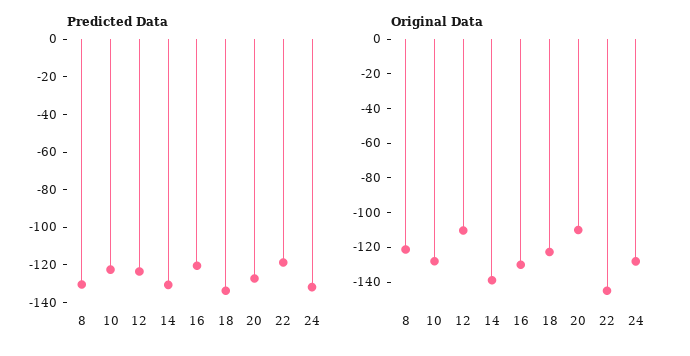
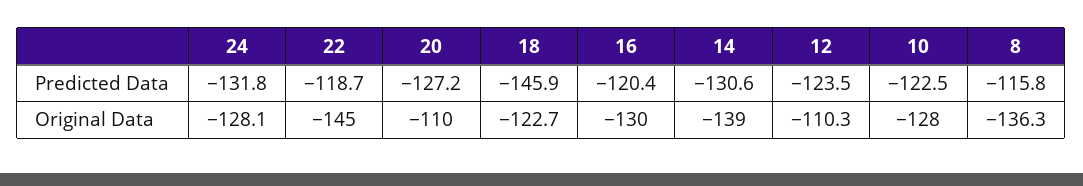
  {
    "Predicted Data": {
-     "8": -130,
+     "8": -115.8,
      "10": -122.5,
      "12": -123.5,
      "14": -130.6,
      "16": -120.4,
-     "18": -135,
+     "18": -145.9,
      "20": -127.2,
      "22": -118.7,
      "24": -131.8
    },
    "Original Data": {
-     "8": -120,
+     "8": -136.3,
      "10": -128,
      "12": -110.3,
      "14": -139,
      "16": -130,
      "18": -122.7,
      "20": -110,
      "22": -145,
      "24": -128.1
    }
  }

